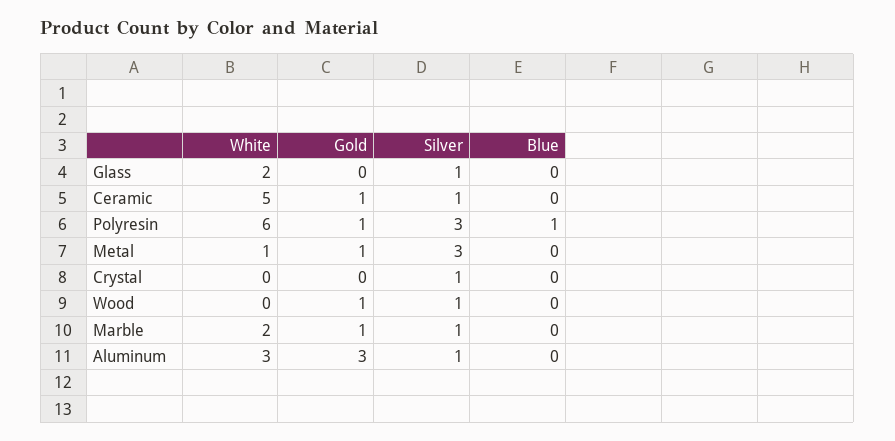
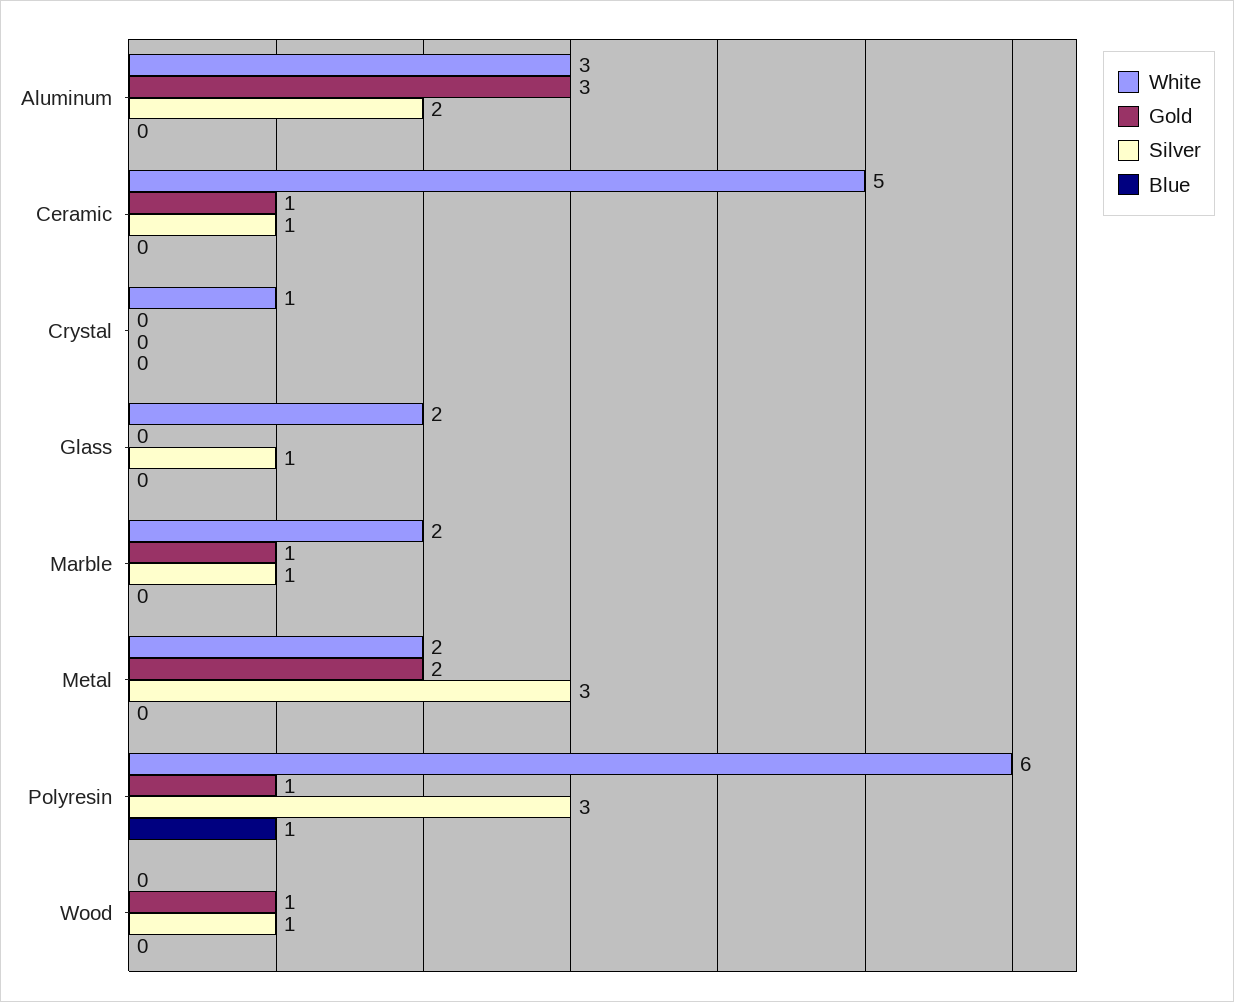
  {
    "White": {
      "Glass": 2,
      "Ceramic": 5,
      "Polyresin": 6,
-     "Metal": 1,
+     "Metal": 2,
-     "Crystal": 0,
+     "Crystal": 1,
      "Wood": 0,
      "Marble": 2,
      "Aluminum": 3
    },
    "Gold": {
      "Glass": 0,
      "Ceramic": 1,
      "Polyresin": 1,
-     "Metal": 1,
+     "Metal": 2,
      "Crystal": 0,
      "Wood": 1,
      "Marble": 1,
      "Aluminum": 3
    },
    "Silver": {
      "Glass": 1,
      "Ceramic": 1,
      "Polyresin": 3,
      "Metal": 3,
-     "Crystal": 1,
+     "Crystal": 0,
      "Wood": 1,
      "Marble": 1,
-     "Aluminum": 1
+     "Aluminum": 2
    },
    "Blue": {
      "Glass": 0,
      "Ceramic": 0,
      "Polyresin": 1,
      "Metal": 0,
      "Crystal": 0,
      "Wood": 0,
      "Marble": 0,
      "Aluminum": 0
    }
  }

